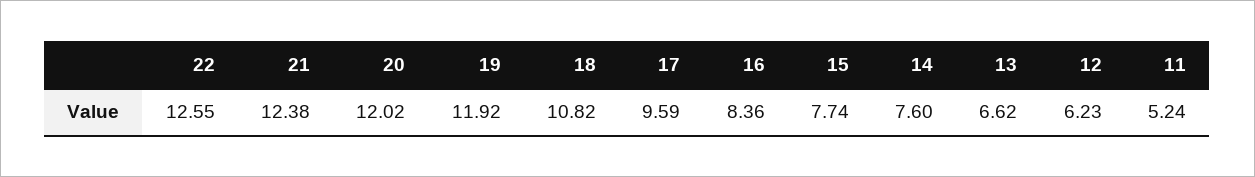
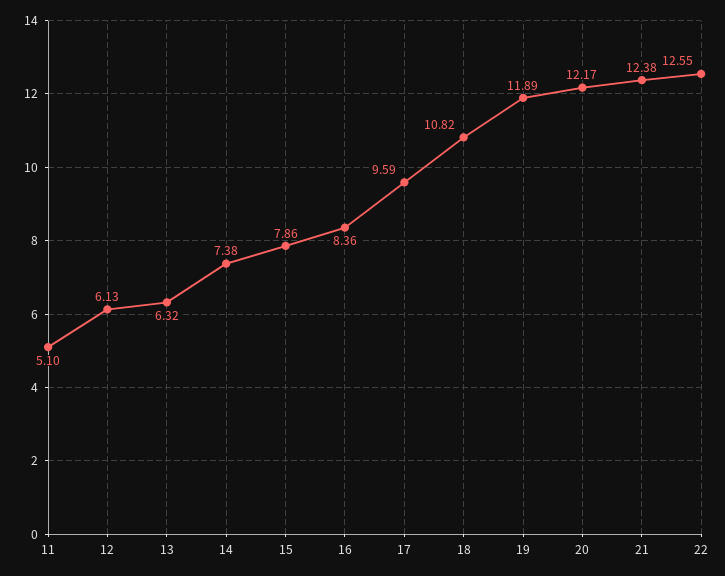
  {
    "22": 12.55,
    "21": 12.38,
-   "20": 12.02,
+   "20": 12.17,
-   "19": 11.92,
+   "19": 11.89,
    "18": 10.82,
    "17": 9.59,
    "16": 8.36,
-   "15": 7.74,
+   "15": 7.86,
-   "14": 7.6,
+   "14": 7.38,
-   "13": 6.62,
+   "13": 6.32,
-   "12": 6.23,
+   "12": 6.13,
-   "11": 5.24
+   "11": 5.1
  }

